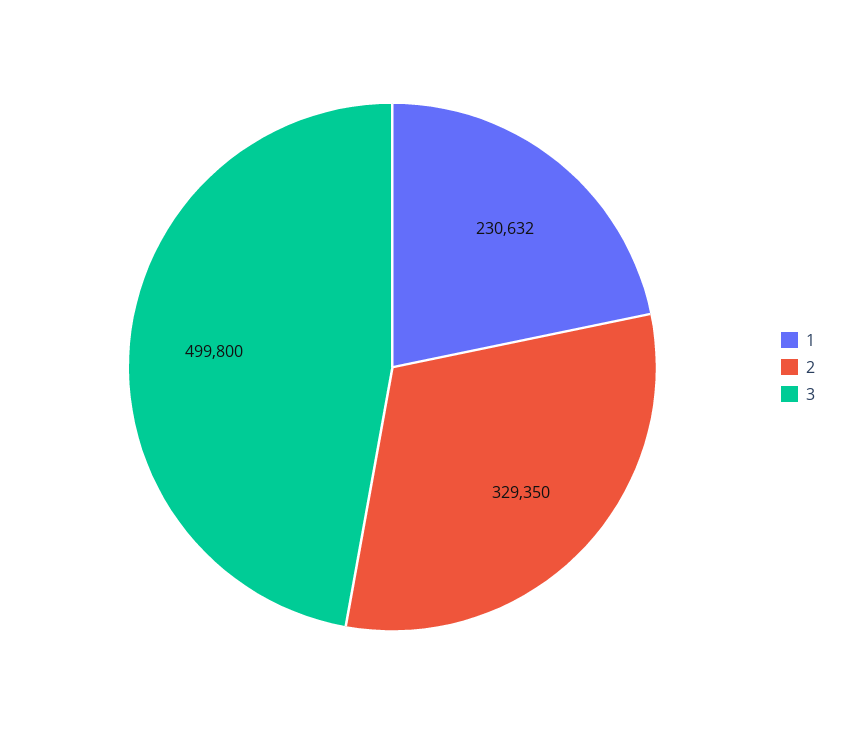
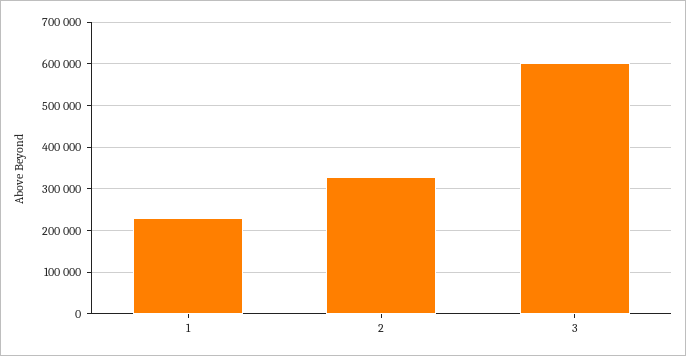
  {
    "1": 230632,
    "2": 329350,
-   "3": 499800
+   "3": 600000
  }

